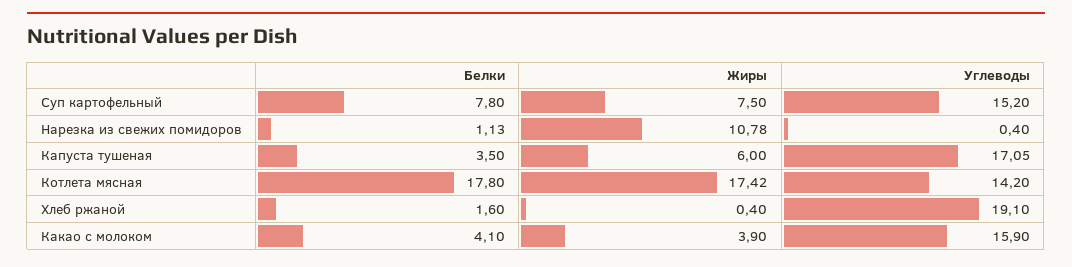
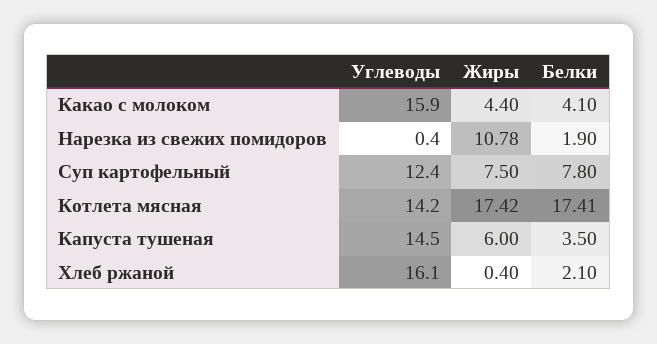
  {
    "Белки": {
      "Суп картофельный": 7.8,
-     "Нарезка из свежих помидоров": 1.13,
+     "Нарезка из свежих помидоров": 1.9,
      "Капуста тушеная": 3.5,
-     "Котлета мясная": 17.8,
+     "Котлета мясная": 17.41,
-     "Хлеб ржаной": 1.6,
+     "Хлеб ржаной": 2.1,
      "Какао с молоком": 4.1
    },
    "Жиры": {
      "Суп картофельный": 7.5,
      "Нарезка из свежих помидоров": 10.78,
      "Капуста тушеная": 6,
      "Котлета мясная": 17.42,
      "Хлеб ржаной": 0.4,
-     "Какао с молоком": 3.9
+     "Какао с молоком": 4.4
    },
    "Углеводы": {
-     "Суп картофельный": 15.2,
+     "Суп картофельный": 12.4,
      "Нарезка из свежих помидоров": 0.4,
-     "Капуста тушеная": 17.05,
+     "Капуста тушеная": 14.5,
      "Котлета мясная": 14.2,
-     "Хлеб ржаной": 19.1,
+     "Хлеб ржаной": 16.1,
      "Какао с молоком": 15.9
    }
  }

